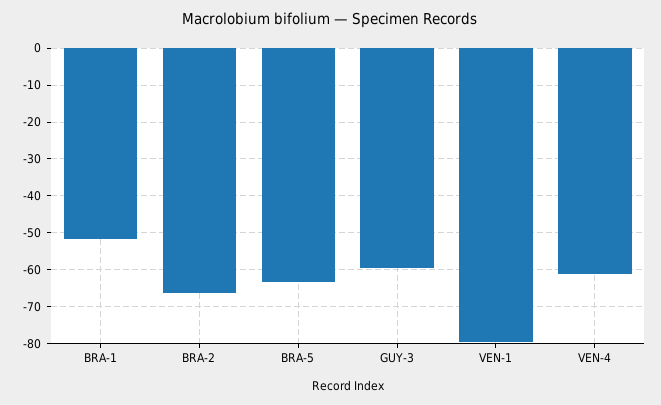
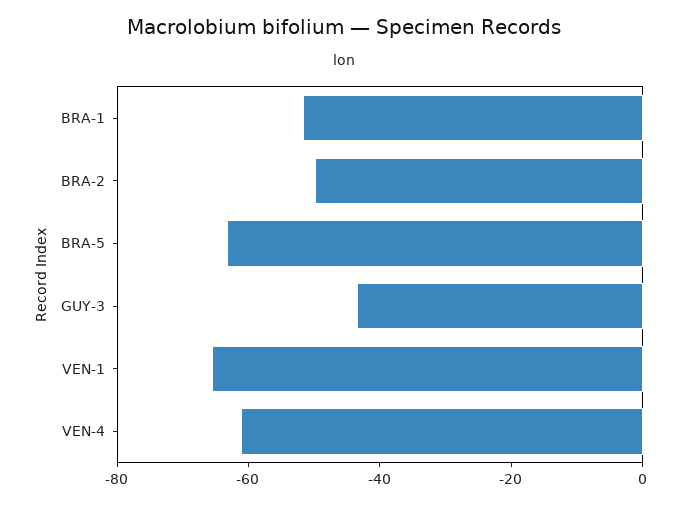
  {
    "BRA-1": -52,
-   "BRA-2": -66,
+   "BRA-2": -50,
    "BRA-5": -64,
-   "GUY-3": -60,
+   "GUY-3": -45,
-   "VEN-1": -80,
+   "VEN-1": -65,
    "VEN-4": -62
  }

